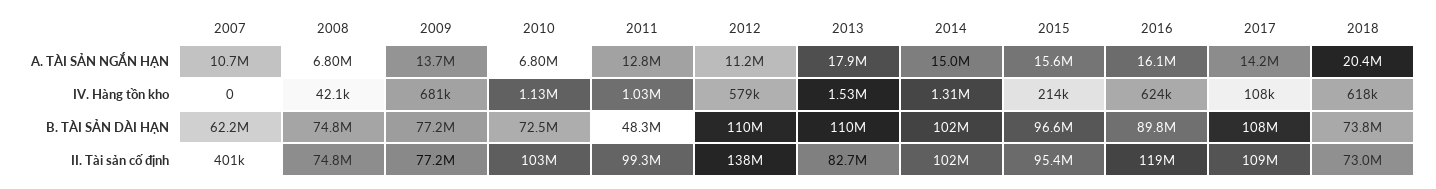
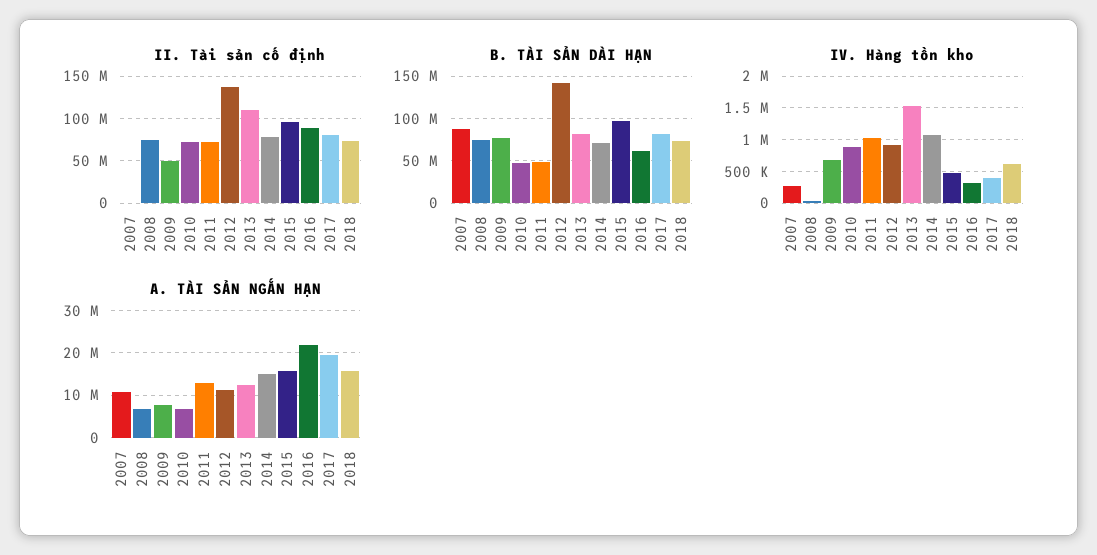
  {
    "A. TÀI SẢN NGẮN HẠN": {
      "2007": 10700000,
      "2008": 6800000,
-     "2009": 13700000,
+     "2009": 8000000,
      "2010": 6800000,
      "2011": 12800000,
      "2012": 11200000,
-     "2013": 17900000,
+     "2013": 12000000,
      "2014": 15000000,
      "2015": 15600000,
-     "2016": 16100000,
+     "2016": 22000000,
-     "2017": 14200000,
+     "2017": 20000000,
-     "2018": 20400000
+     "2018": 16000000
    },
    "IV. Hàng tồn kho": {
-     "2007": 0,
+     "2007": 300000,
      "2008": 42100,
      "2009": 681000,
-     "2010": 1130000,
+     "2010": 900000,
      "2011": 1030000,
-     "2012": 579000,
+     "2012": 900000,
      "2013": 1530000,
-     "2014": 1310000,
+     "2014": 1100000,
-     "2015": 214000,
+     "2015": 500000,
-     "2016": 624000,
+     "2016": 300000,
-     "2017": 108000,
+     "2017": 400000,
      "2018": 618000
    },
    "B. TÀI SẢN DÀI HẠN": {
-     "2007": 62200000,
+     "2007": 90000000,
      "2008": 74800000,
      "2009": 77200000,
-     "2010": 72500000,
+     "2010": 50000000,
      "2011": 48300000,
-     "2012": 110000000,
+     "2012": 140000000,
-     "2013": 110000000,
+     "2013": 80000000,
-     "2014": 102000000,
+     "2014": 70000000,
      "2015": 96600000,
-     "2016": 89800000,
+     "2016": 60000000,
-     "2017": 108000000,
+     "2017": 80000000,
      "2018": 73800000
    },
    "II. Tài sản cố định": {
      "2007": 401000,
      "2008": 74800000,
-     "2009": 77200000,
+     "2009": 50000000,
-     "2010": 103000000,
+     "2010": 70000000,
-     "2011": 99300000,
+     "2011": 70000000,
      "2012": 138000000,
-     "2013": 82700000,
+     "2013": 110000000,
-     "2014": 102000000,
+     "2014": 80000000,
      "2015": 95400000,
-     "2016": 119000000,
+     "2016": 90000000,
-     "2017": 109000000,
+     "2017": 80000000,
      "2018": 73000000
    }
  }

